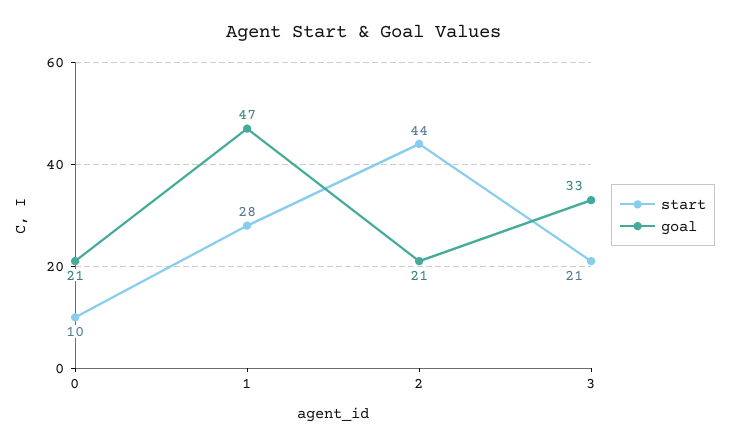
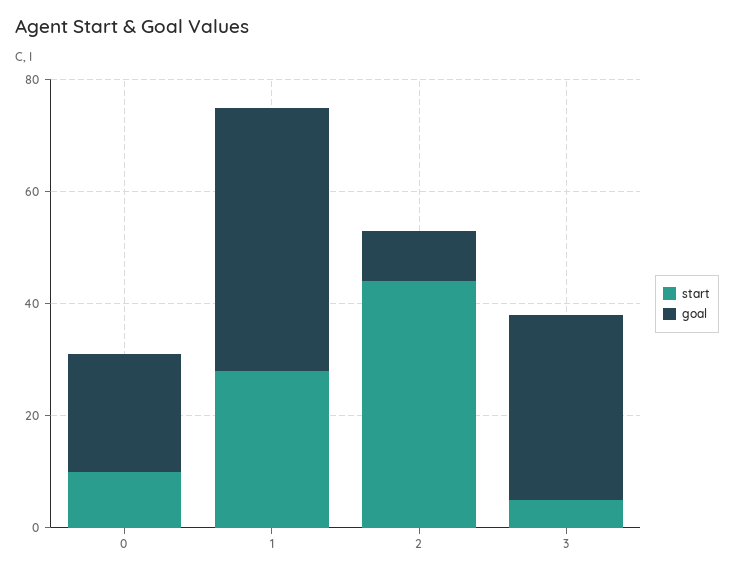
  {
    "start": {
      "0": 10,
      "1": 28,
      "2": 44,
-     "3": 21
+     "3": 5
    },
    "goal": {
      "0": 21,
      "1": 47,
-     "2": 21,
+     "2": 10,
      "3": 33
    }
  }

